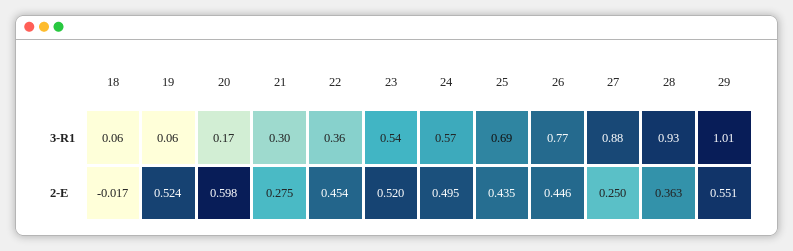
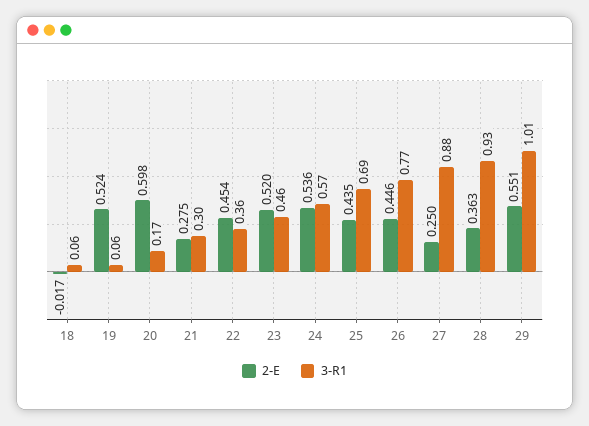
  {
    "3-R1": {
      "18": 0.06,
      "19": 0.06,
      "20": 0.17,
      "21": 0.3,
      "22": 0.36,
-     "23": 0.54,
+     "23": 0.46,
      "24": 0.57,
      "25": 0.69,
      "26": 0.77,
      "27": 0.88,
      "28": 0.93,
      "29": 1.01
    },
    "2-E": {
      "18": -0.017,
      "19": 0.524,
      "20": 0.598,
      "21": 0.275,
      "22": 0.454,
      "23": 0.52,
-     "24": 0.495,
+     "24": 0.536,
      "25": 0.435,
      "26": 0.446,
      "27": 0.25,
      "28": 0.363,
      "29": 0.551
    }
  }

